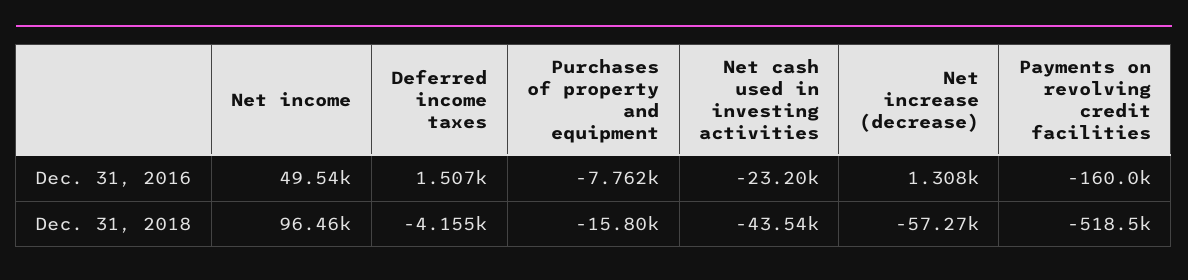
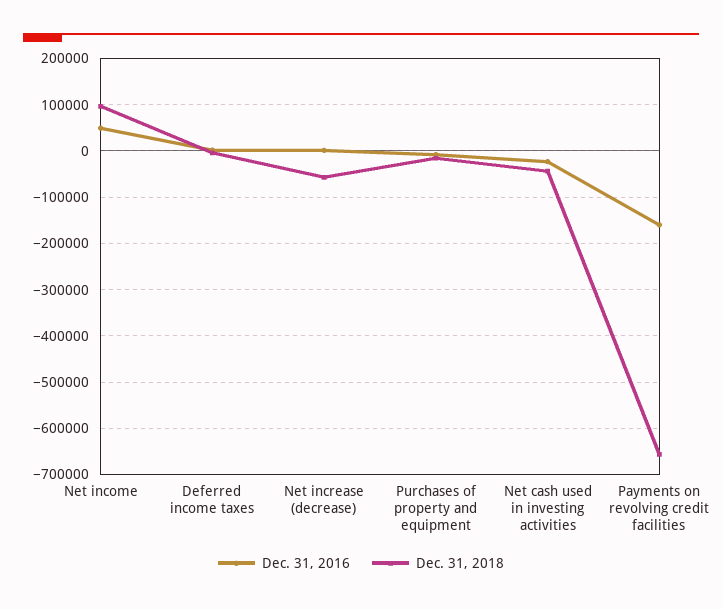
  {
    "Dec. 31, 2016": {
      "Net income": 49540,
      "Deferred income taxes": 1507,
      "Purchases of property and equipment": -7762,
      "Net cash used in investing activities": -23200,
      "Net increase (decrease)": 1308,
      "Payments on revolving credit facilities": -160000
    },
    "Dec. 31, 2018": {
      "Net income": 96460,
      "Deferred income taxes": -4155,
      "Purchases of property and equipment": -15800,
      "Net cash used in investing activities": -43540,
      "Net increase (decrease)": -57270,
-     "Payments on revolving credit facilities": -518500
+     "Payments on revolving credit facilities": -660000
    }
  }

